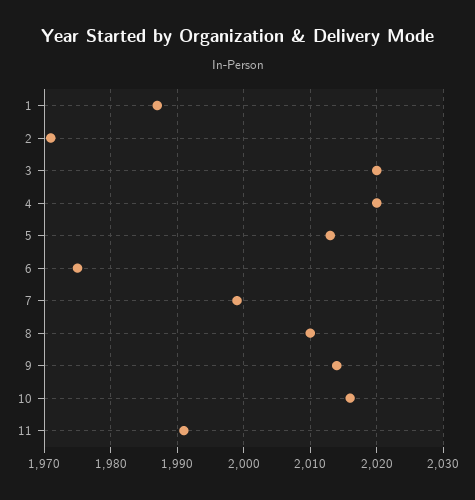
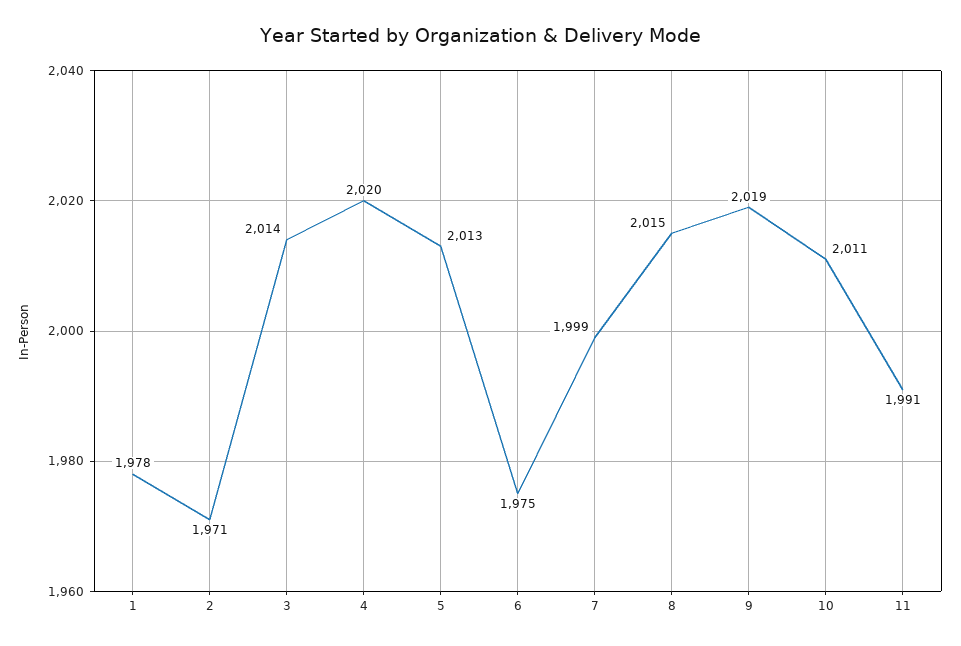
  {
-   "1": 1987,
+   "1": 1978,
    "2": 1971,
-   "3": 2020,
+   "3": 2014,
    "4": 2020,
    "5": 2013,
    "6": 1975,
    "7": 1999,
-   "8": 2010,
+   "8": 2015,
-   "9": 2014,
+   "9": 2019,
-   "10": 2016,
+   "10": 2011,
    "11": 1991
  }

